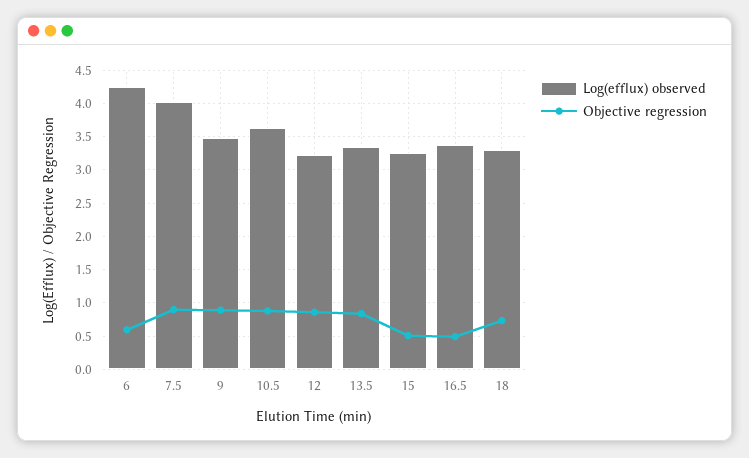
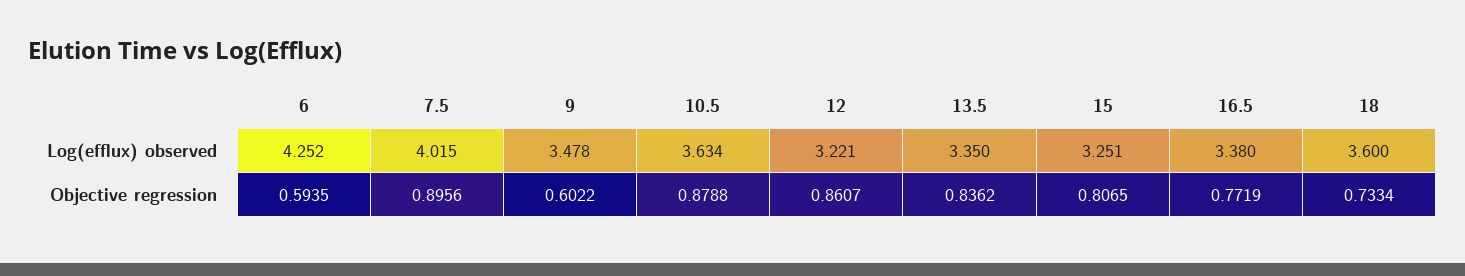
  {
    "Log(efflux) observed": {
      "6": 4.252,
      "7.5": 4.015,
      "9": 3.478,
      "10.5": 3.634,
      "12": 3.221,
      "13.5": 3.35,
      "15": 3.251,
      "16.5": 3.38,
-     "18": 3.3
+     "18": 3.6
    },
    "Objective regression": {
      "6": 0.5935,
      "7.5": 0.8956,
-     "9": 0.9,
+     "9": 0.6022,
      "10.5": 0.8788,
      "12": 0.8607,
      "13.5": 0.8362,
-     "15": 0.5,
+     "15": 0.8065,
-     "16.5": 0.5,
+     "16.5": 0.7719,
      "18": 0.7334
    }
  }

